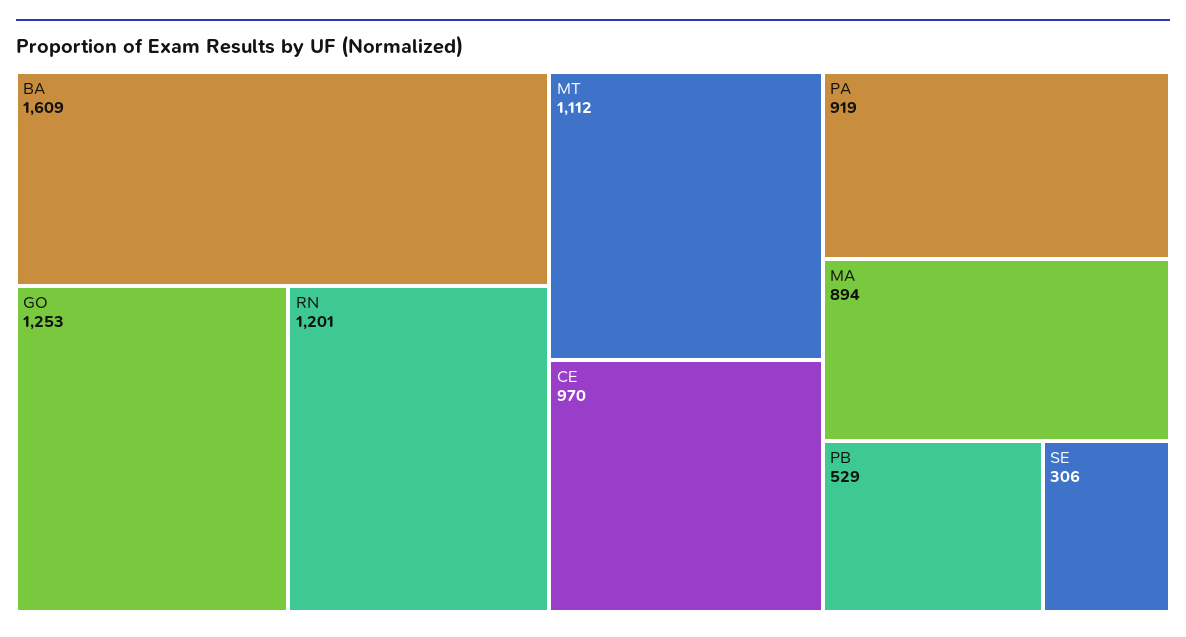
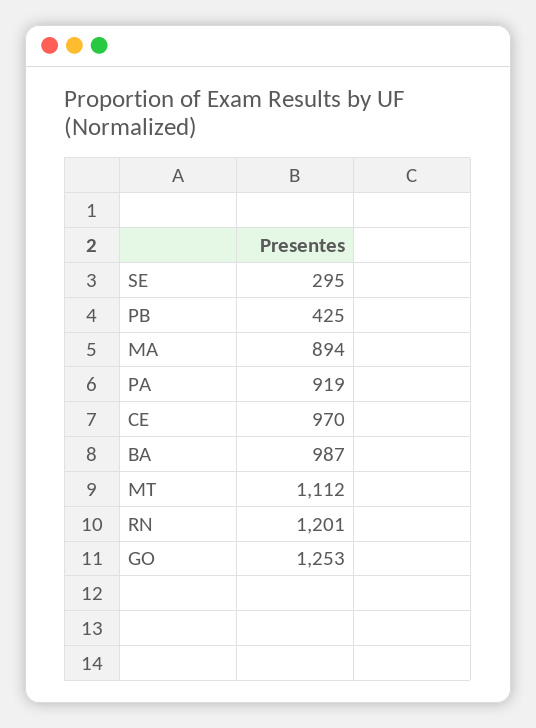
  {
-   "BA": 1609,
+   "BA": 987,
    "GO": 1253,
    "RN": 1201,
    "MT": 1112,
    "CE": 970,
    "PA": 919,
    "MA": 894,
-   "PB": 529,
+   "PB": 425,
-   "SE": 306
+   "SE": 295
  }

